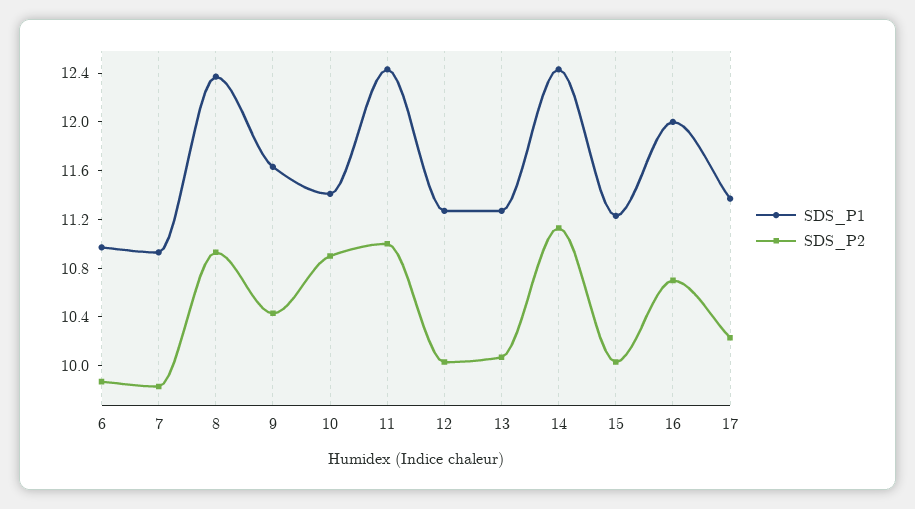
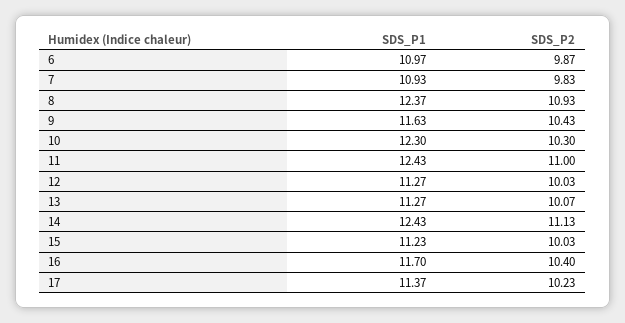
  {
    "SDS_P1": {
      "6": 10.97,
      "7": 10.93,
      "8": 12.37,
      "9": 11.63,
-     "10": 11.4,
+     "10": 12.3,
      "11": 12.43,
      "12": 11.27,
      "13": 11.27,
      "14": 12.43,
      "15": 11.23,
-     "16": 12,
+     "16": 11.7,
      "17": 11.37
    },
    "SDS_P2": {
      "6": 9.87,
      "7": 9.83,
      "8": 10.93,
      "9": 10.43,
-     "10": 10.9,
+     "10": 10.3,
      "11": 11,
      "12": 10.03,
      "13": 10.07,
      "14": 11.13,
      "15": 10.03,
-     "16": 10.7,
+     "16": 10.4,
      "17": 10.23
    }
  }

